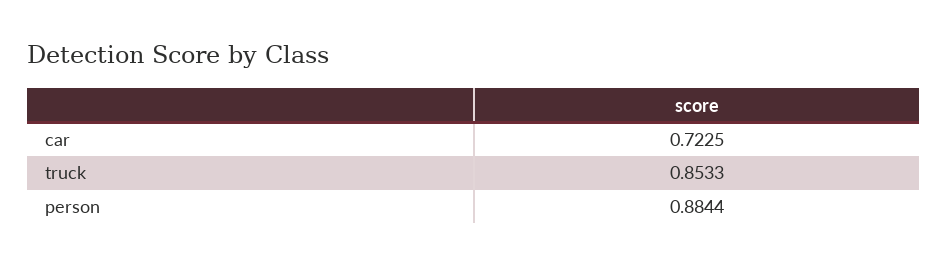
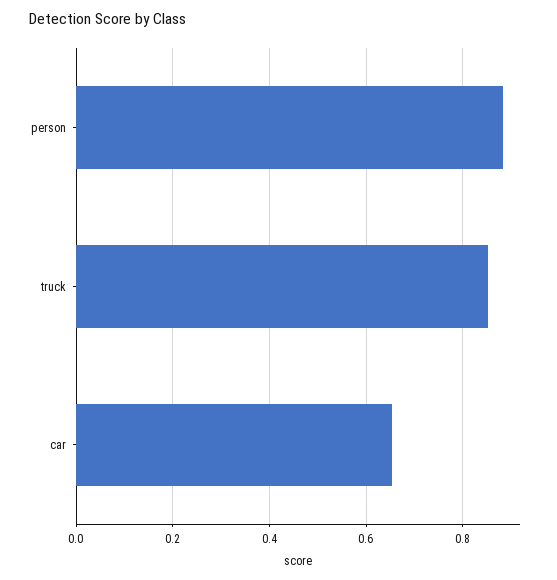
  {
-   "car": 0.7225,
+   "car": 0.66,
    "truck": 0.8533,
    "person": 0.8844
  }

